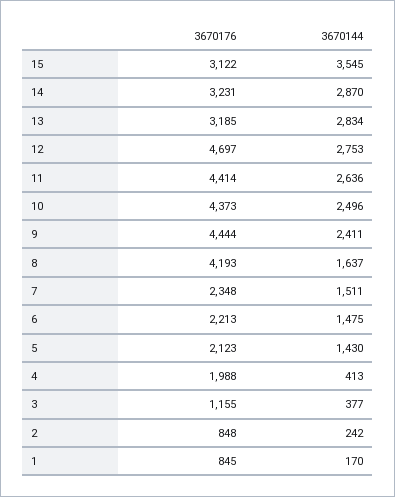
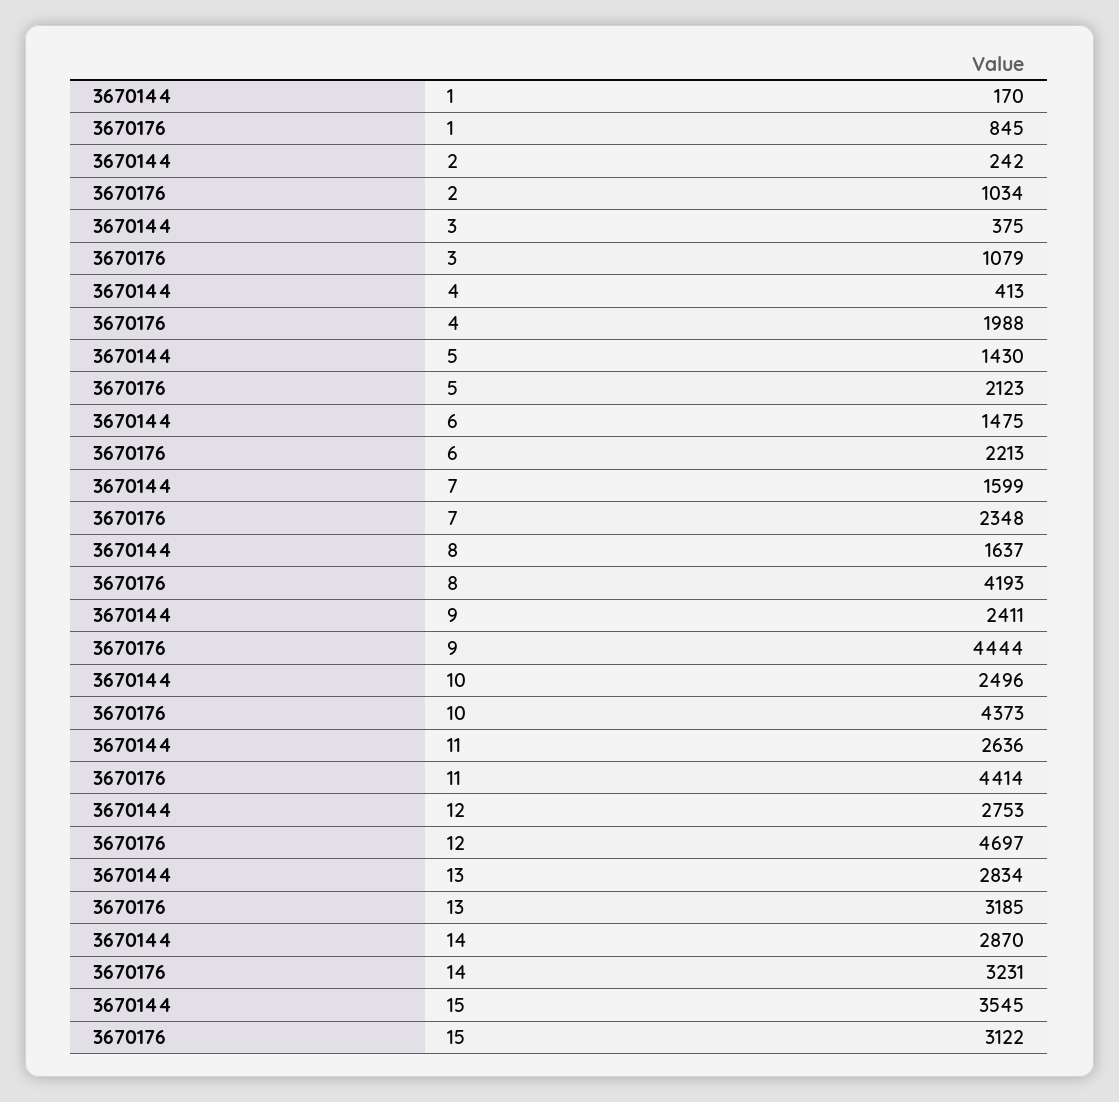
  {
    "3670176": {
      "15": 3122,
      "14": 3231,
      "13": 3185,
      "12": 4697,
      "11": 4414,
      "10": 4373,
      "9": 4444,
      "8": 4193,
      "7": 2348,
      "6": 2213,
      "5": 2123,
      "4": 1988,
-     "3": 1155,
+     "3": 1079,
-     "2": 848,
+     "2": 1034,
      "1": 845
    },
    "3670144": {
      "15": 3545,
      "14": 2870,
      "13": 2834,
      "12": 2753,
      "11": 2636,
      "10": 2496,
      "9": 2411,
      "8": 1637,
-     "7": 1511,
+     "7": 1599,
      "6": 1475,
      "5": 1430,
      "4": 413,
-     "3": 377,
+     "3": 375,
      "2": 242,
      "1": 170
    }
  }

